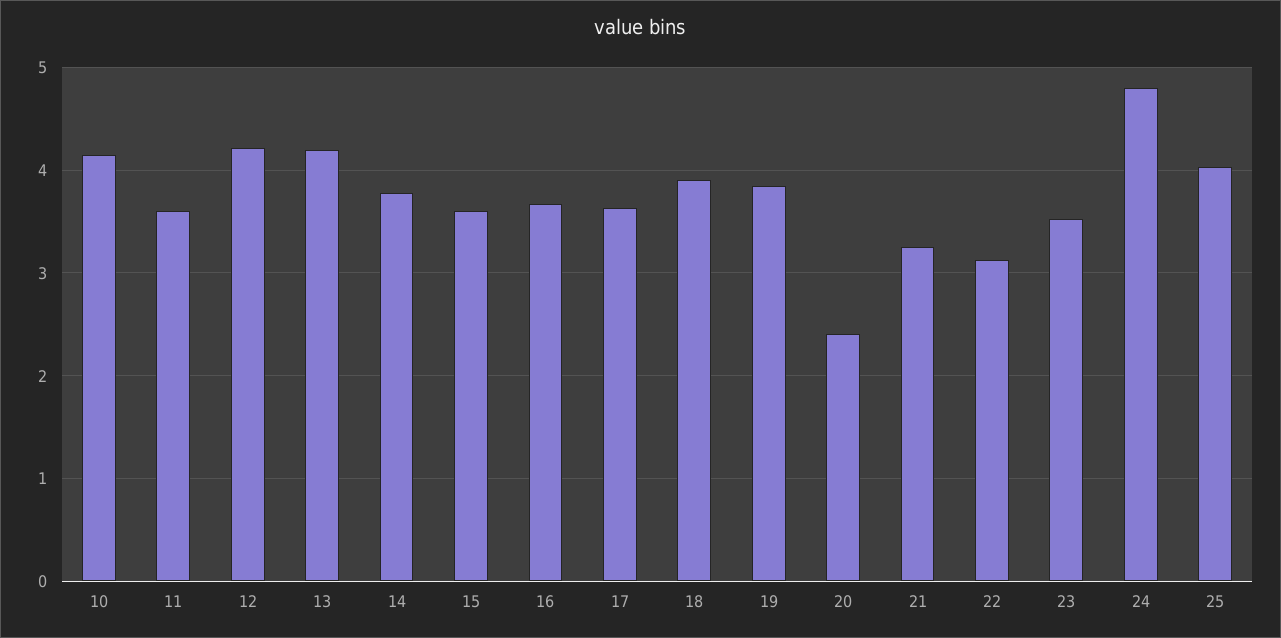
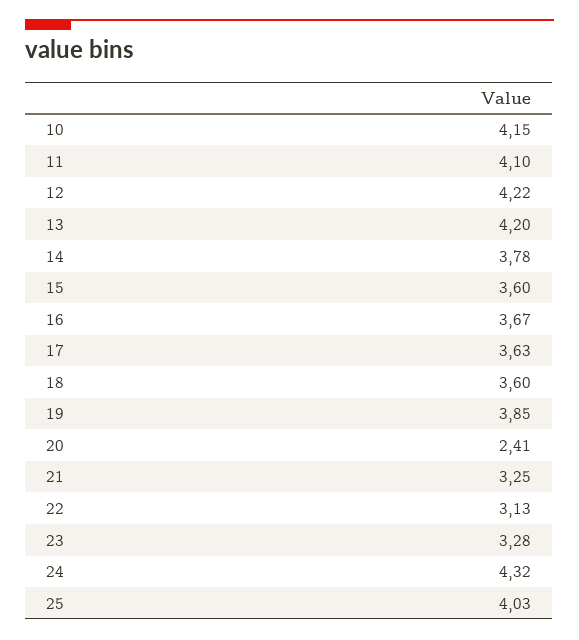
  {
    "10": 4.15,
-   "11": 3.6,
+   "11": 4.1,
    "12": 4.22,
    "13": 4.2,
    "14": 3.78,
    "15": 3.6,
    "16": 3.67,
    "17": 3.63,
-   "18": 3.9,
+   "18": 3.6,
    "19": 3.85,
    "20": 2.41,
    "21": 3.25,
    "22": 3.13,
-   "23": 3.5,
+   "23": 3.28,
-   "24": 4.8,
+   "24": 4.32,
    "25": 4.03
  }

